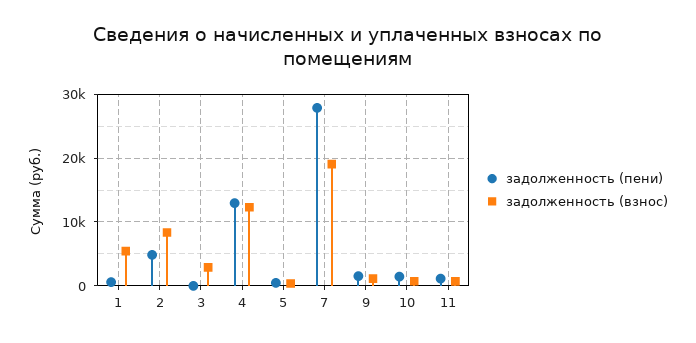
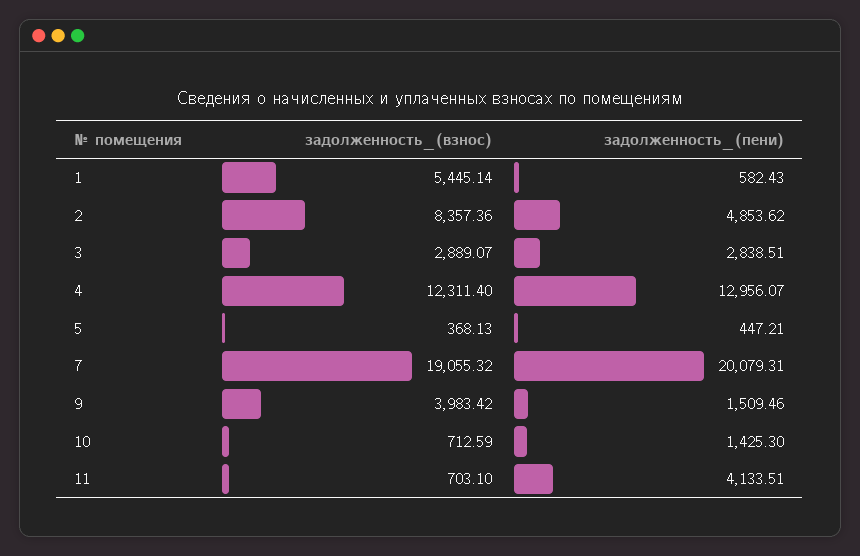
  {
    "задолженность (пени)": {
      "1": 582.43,
      "2": 4853.62,
-     "3": 0,
+     "3": 2838.51,
      "4": 12956.07,
      "5": 447.21,
-     "7": 28000,
+     "7": 20079.31,
      "9": 1509.46,
      "10": 1425.3,
-     "11": 1000
+     "11": 4133.51
    },
    "задолженность (взнос)": {
      "1": 5445.14,
      "2": 8357.36,
      "3": 2889.07,
      "4": 12311.4,
      "5": 368.13,
      "7": 19055.32,
-     "9": 1000,
+     "9": 3983.42,
      "10": 712.59,
      "11": 703.1
    }
  }

